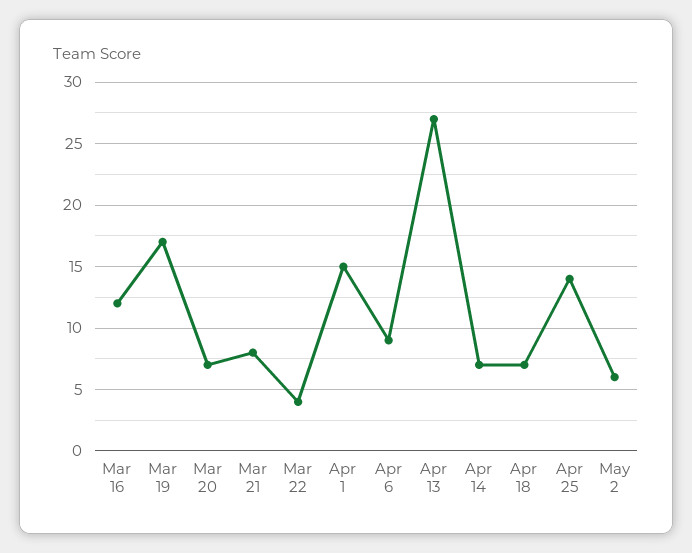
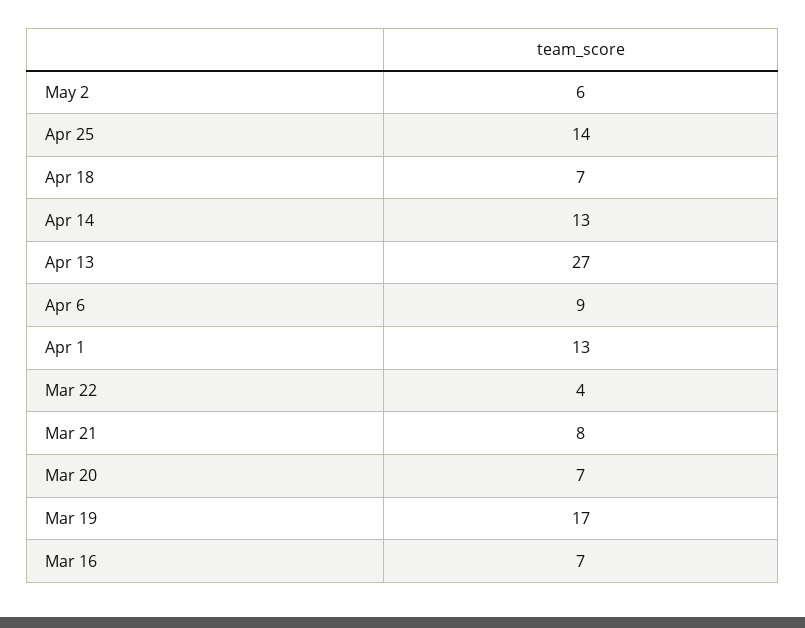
  {
-   "Mar 16": 12,
+   "Mar 16": 7,
    "Mar 19": 17,
    "Mar 20": 7,
    "Mar 21": 8,
    "Mar 22": 4,
-   "Apr 1": 15,
+   "Apr 1": 13,
    "Apr 6": 9,
    "Apr 13": 27,
-   "Apr 14": 7,
+   "Apr 14": 13,
    "Apr 18": 7,
    "Apr 25": 14,
    "May 2": 6
  }

